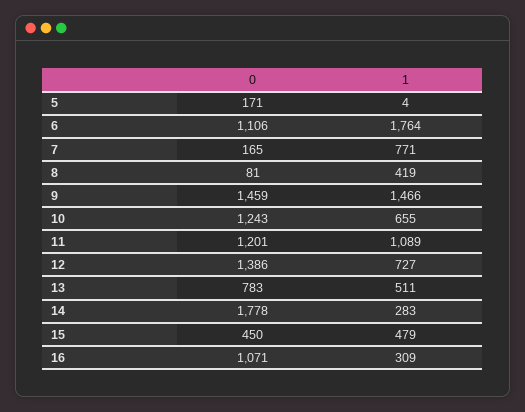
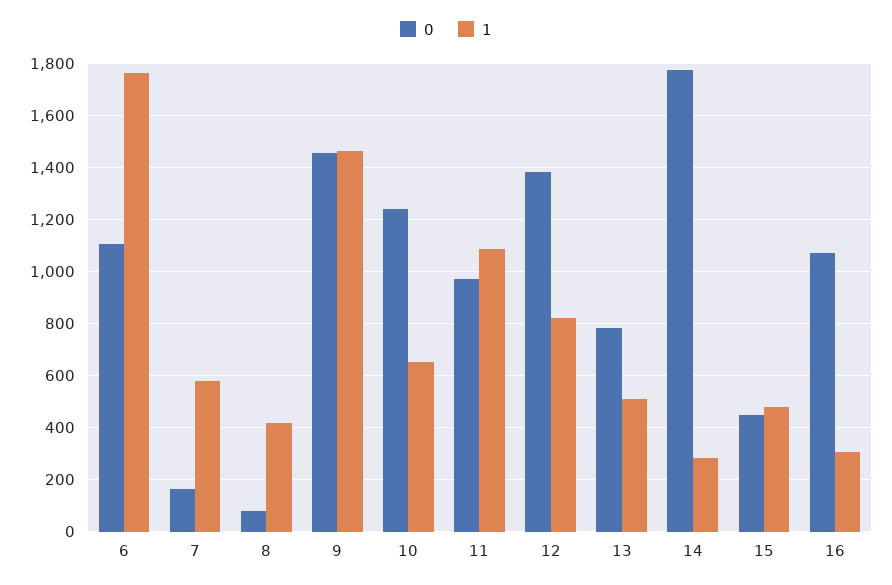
  {
    "0": {
-     "5": 171,
      "6": 1106,
      "7": 165,
      "8": 81,
      "9": 1459,
      "10": 1243,
-     "11": 1201,
+     "11": 975,
      "12": 1386,
      "13": 783,
      "14": 1778,
      "15": 450,
      "16": 1071
    },
    "1": {
-     "5": 4,
      "6": 1764,
-     "7": 771,
+     "7": 575,
      "8": 419,
      "9": 1466,
      "10": 655,
      "11": 1089,
-     "12": 727,
+     "12": 825,
      "13": 511,
      "14": 283,
      "15": 479,
      "16": 309
    }
  }

